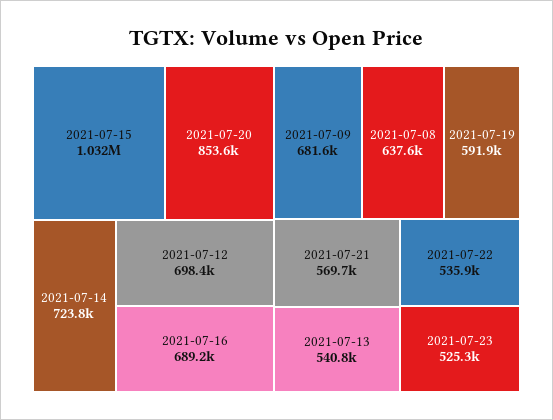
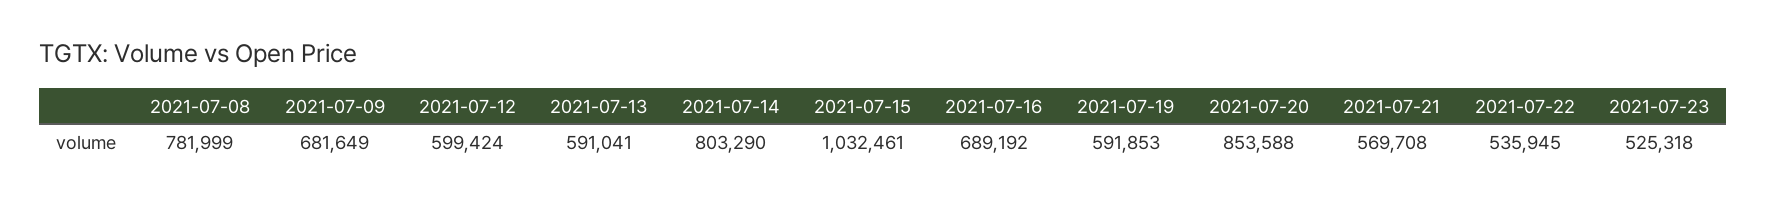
  {
    "2021-07-15": 1032461,
    "2021-07-20": 853588,
-   "2021-07-14": 723800,
+   "2021-07-14": 803290,
-   "2021-07-12": 698400,
+   "2021-07-12": 599424,
    "2021-07-16": 689192,
    "2021-07-09": 681649,
-   "2021-07-08": 637600,
+   "2021-07-08": 781999,
    "2021-07-19": 591853,
    "2021-07-21": 569708,
-   "2021-07-13": 540800,
+   "2021-07-13": 591041,
    "2021-07-22": 535945,
    "2021-07-23": 525318
  }

